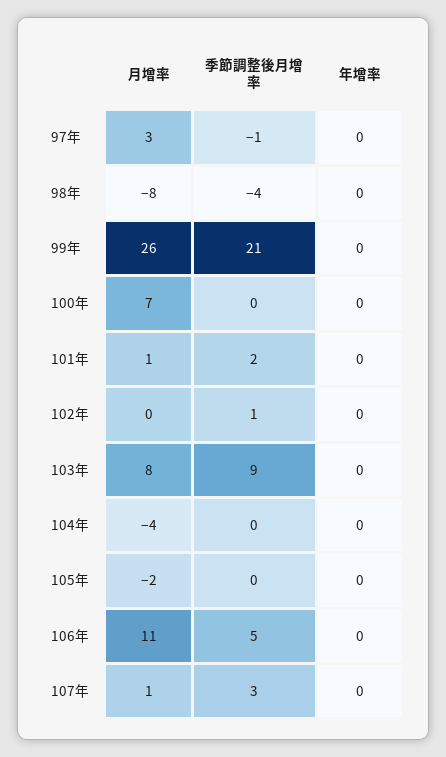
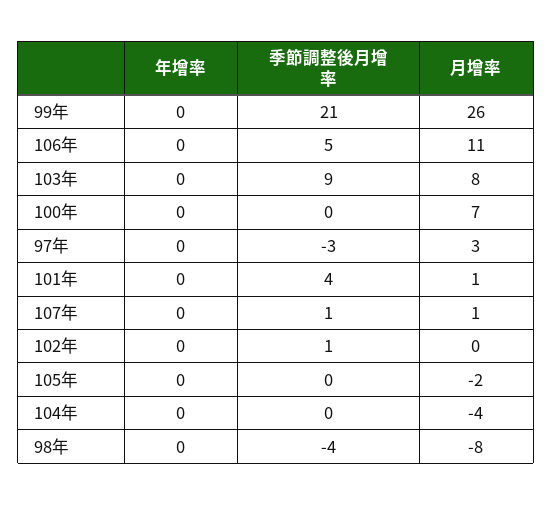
  {
    "月增率": {
      "97年": 3,
      "98年": -8,
      "99年": 26,
      "100年": 7,
      "101年": 1,
      "102年": 0,
      "103年": 8,
      "104年": -4,
      "105年": -2,
      "106年": 11,
      "107年": 1
    },
    "季節調整後月增率": {
-     "97年": -1,
+     "97年": -3,
      "98年": -4,
      "99年": 21,
      "100年": 0,
-     "101年": 2,
+     "101年": 4,
      "102年": 1,
      "103年": 9,
      "104年": 0,
      "105年": 0,
      "106年": 5,
-     "107年": 3
+     "107年": 1
    },
    "年增率": {
      "97年": 0,
      "98年": 0,
      "99年": 0,
      "100年": 0,
      "101年": 0,
      "102年": 0,
      "103年": 0,
      "104年": 0,
      "105年": 0,
      "106年": 0,
      "107年": 0
    }
  }

